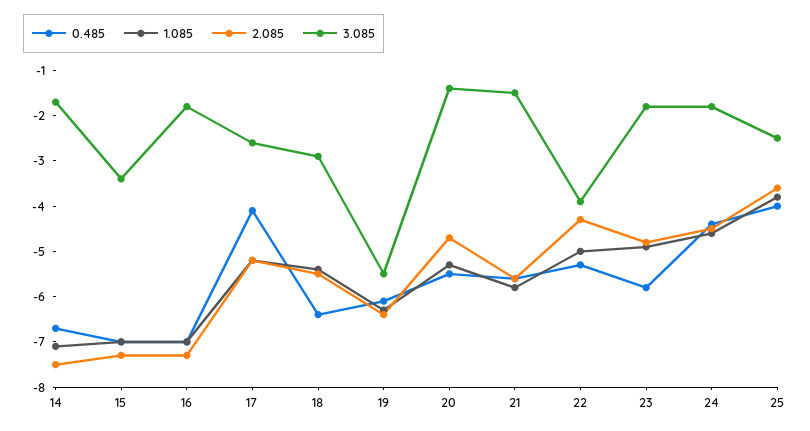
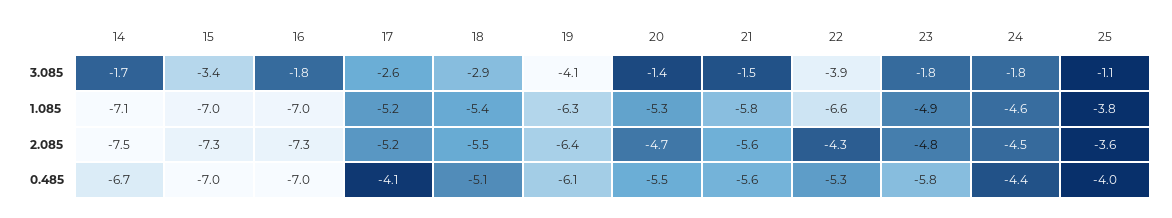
  {
    "0.485": {
      "14": -6.7,
      "15": -7,
      "16": -7,
      "17": -4.1,
-     "18": -6.5,
+     "18": -5.1,
      "19": -6.1,
      "20": -5.5,
      "21": -5.6,
      "22": -5.3,
      "23": -5.8,
      "24": -4.4,
      "25": -4
    },
    "1.085": {
      "14": -7.1,
      "15": -7,
      "16": -7,
      "17": -5.2,
      "18": -5.4,
      "19": -6.3,
      "20": -5.3,
      "21": -5.8,
-     "22": -5,
+     "22": -6.6,
      "23": -4.9,
      "24": -4.6,
      "25": -3.8
    },
    "2.085": {
      "14": -7.5,
      "15": -7.3,
      "16": -7.3,
      "17": -5.2,
      "18": -5.5,
      "19": -6.4,
      "20": -4.7,
      "21": -5.6,
      "22": -4.3,
      "23": -4.8,
      "24": -4.5,
      "25": -3.6
    },
    "3.085": {
      "14": -1.7,
      "15": -3.4,
      "16": -1.8,
      "17": -2.6,
      "18": -2.9,
-     "19": -5.5,
+     "19": -4.1,
      "20": -1.4,
      "21": -1.5,
      "22": -3.9,
      "23": -1.8,
      "24": -1.8,
-     "25": -2.5
+     "25": -1.1
    }
  }

